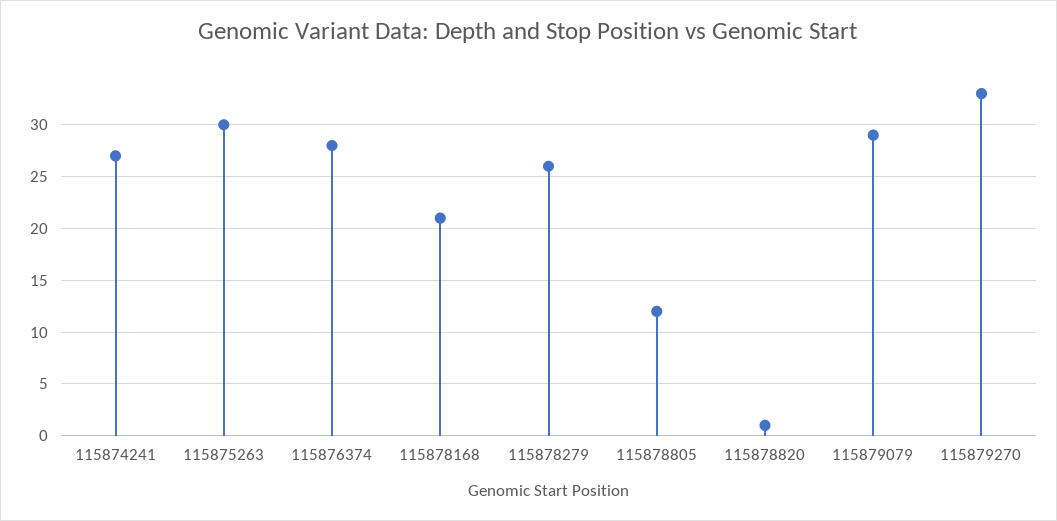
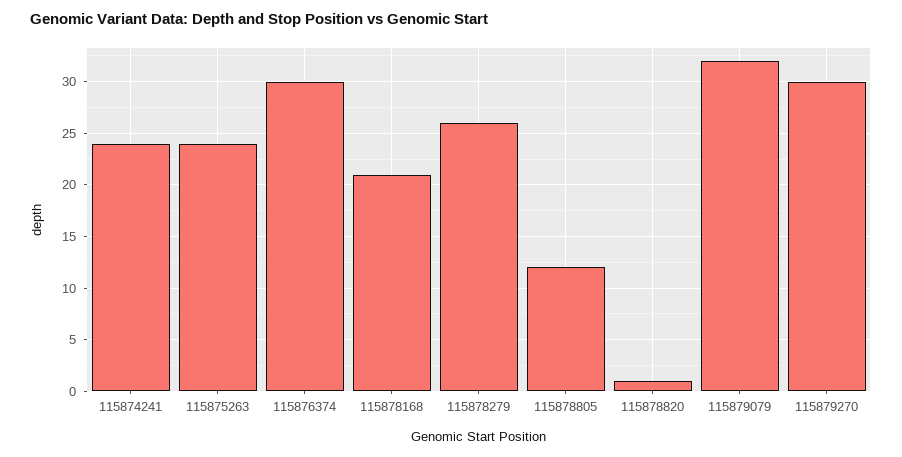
  {
-   "115874241": 27,
+   "115874241": 24,
-   "115875263": 30,
+   "115875263": 24,
-   "115876374": 28,
+   "115876374": 30,
    "115878168": 21,
    "115878279": 26,
    "115878805": 12,
    "115878820": 1,
-   "115879079": 29,
+   "115879079": 32,
-   "115879270": 33
+   "115879270": 30
  }

